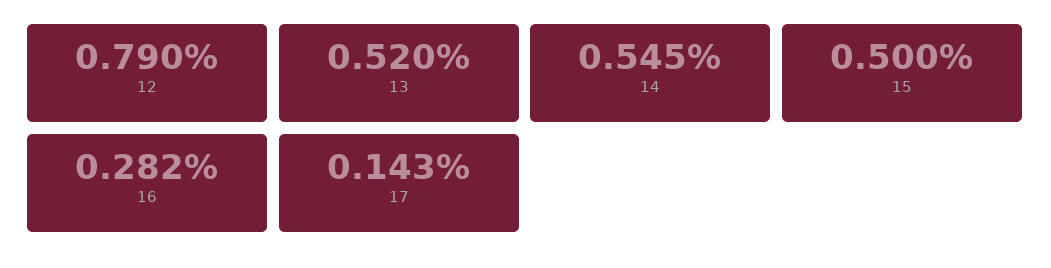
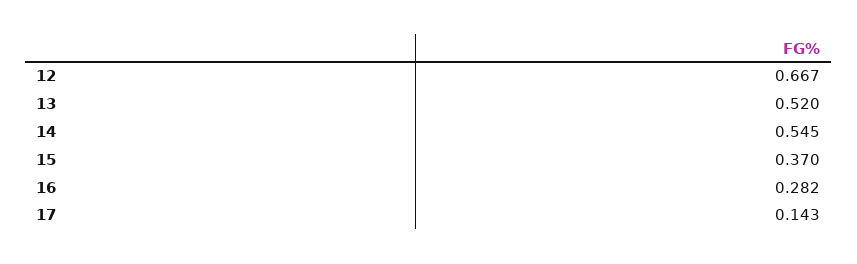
  {
-   "12": 0.79,
+   "12": 0.667,
    "13": 0.52,
    "14": 0.545,
-   "15": 0.5,
+   "15": 0.37,
    "16": 0.282,
    "17": 0.143
  }

